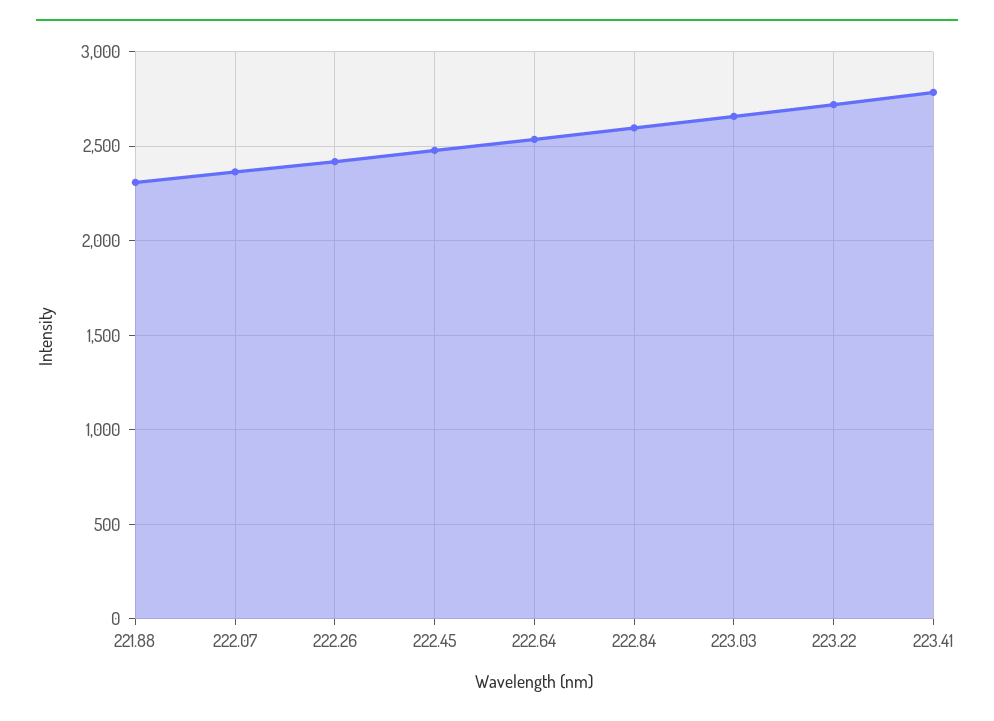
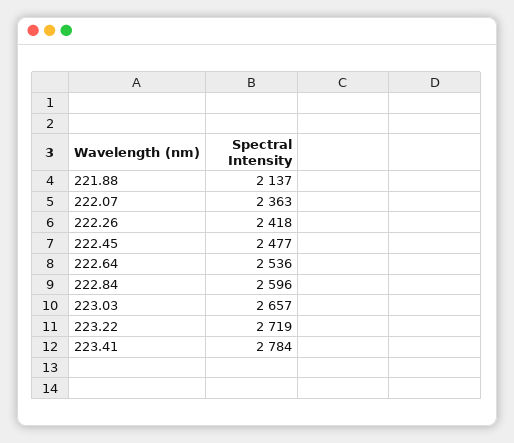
  {
-   "221.88": 2300,
+   "221.88": 2137,
    "222.07": 2363,
    "222.26": 2418,
    "222.45": 2477,
    "222.64": 2536,
    "222.84": 2596,
    "223.03": 2657,
    "223.22": 2719,
    "223.41": 2784
  }

